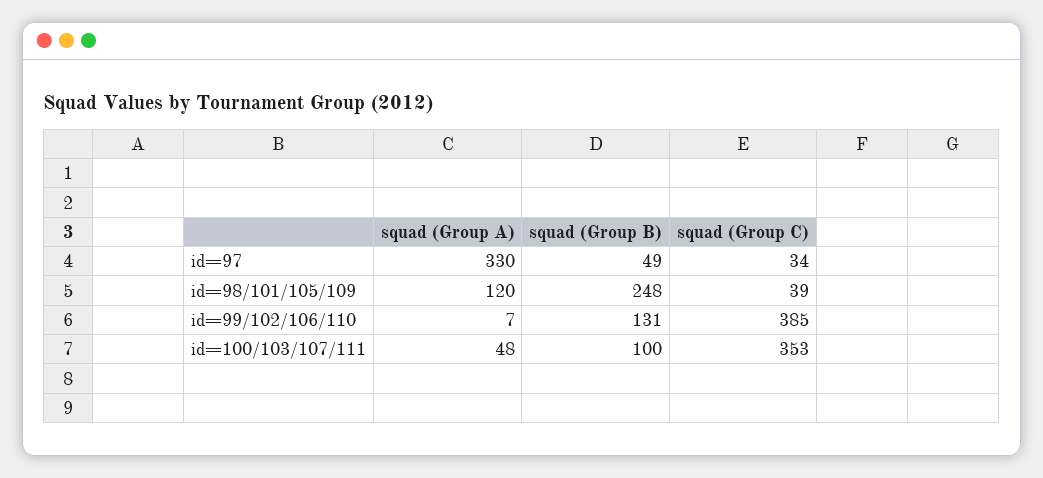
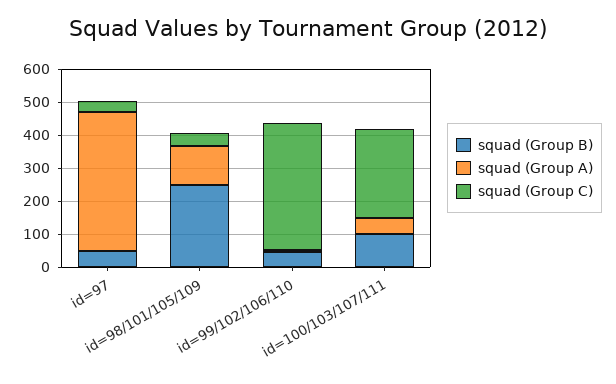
  {
    "squad (Group A)": {
-     "id=97": 330,
+     "id=97": 425,
      "id=98/101/105/109": 120,
      "id=99/102/106/110": 7,
      "id=100/103/107/111": 48
    },
    "squad (Group B)": {
      "id=97": 49,
      "id=98/101/105/109": 248,
-     "id=99/102/106/110": 131,
+     "id=99/102/106/110": 50,
      "id=100/103/107/111": 100
    },
    "squad (Group C)": {
      "id=97": 34,
      "id=98/101/105/109": 39,
      "id=99/102/106/110": 385,
-     "id=100/103/107/111": 353
+     "id=100/103/107/111": 275
    }
  }

